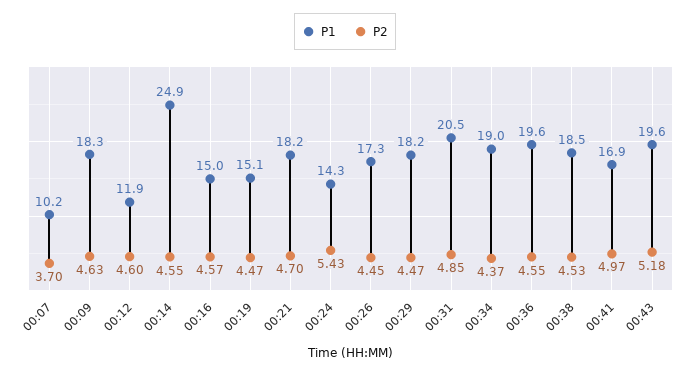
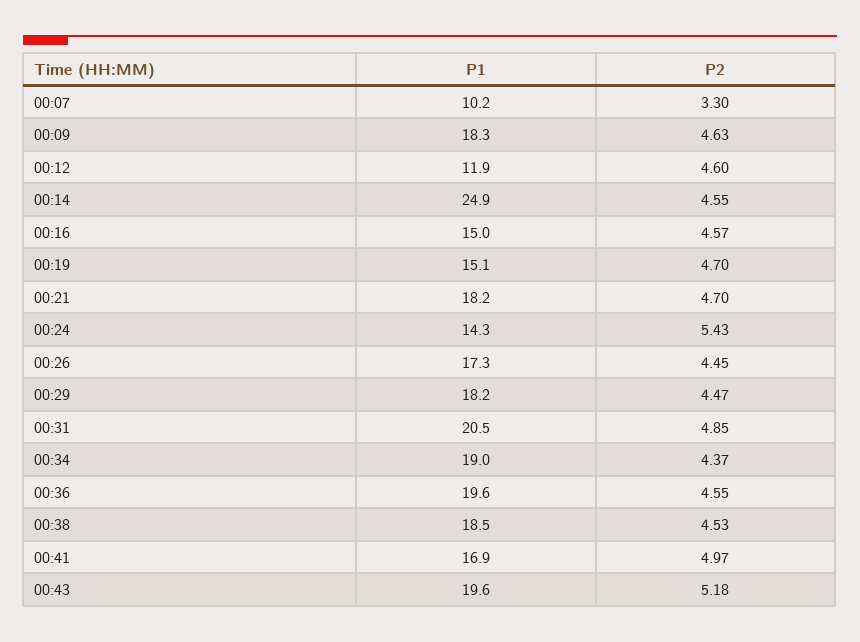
  {
    "P1": {
      "00:07": 10.2,
      "00:09": 18.3,
      "00:12": 11.9,
      "00:14": 24.9,
      "00:16": 15,
      "00:19": 15.1,
      "00:21": 18.2,
      "00:24": 14.3,
      "00:26": 17.3,
      "00:29": 18.2,
      "00:31": 20.5,
      "00:34": 19,
      "00:36": 19.6,
      "00:38": 18.5,
      "00:41": 16.9,
      "00:43": 19.6
    },
    "P2": {
-     "00:07": 3.7,
+     "00:07": 3.3,
      "00:09": 4.63,
      "00:12": 4.6,
      "00:14": 4.55,
      "00:16": 4.57,
-     "00:19": 4.47,
+     "00:19": 4.7,
      "00:21": 4.7,
      "00:24": 5.43,
      "00:26": 4.45,
      "00:29": 4.47,
      "00:31": 4.85,
      "00:34": 4.37,
      "00:36": 4.55,
      "00:38": 4.53,
      "00:41": 4.97,
      "00:43": 5.18
    }
  }

